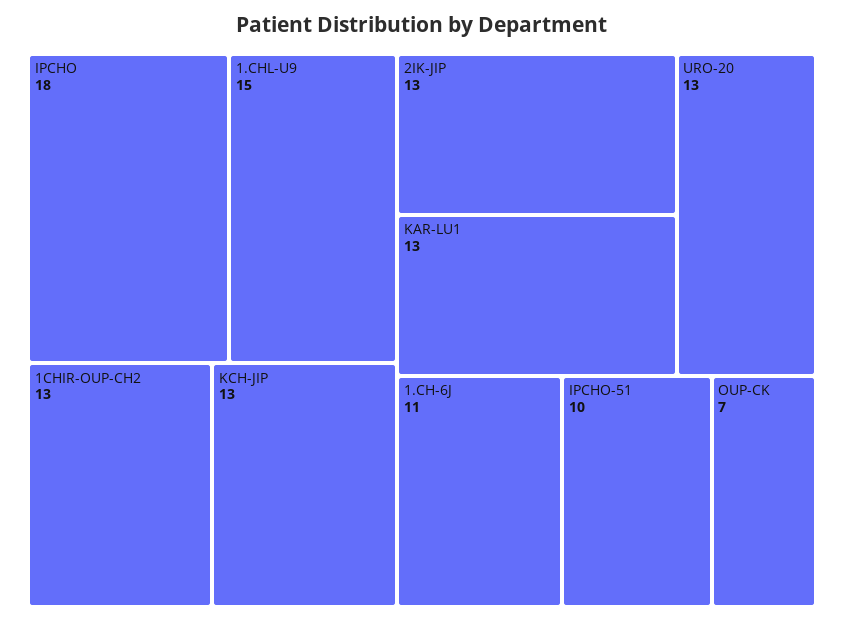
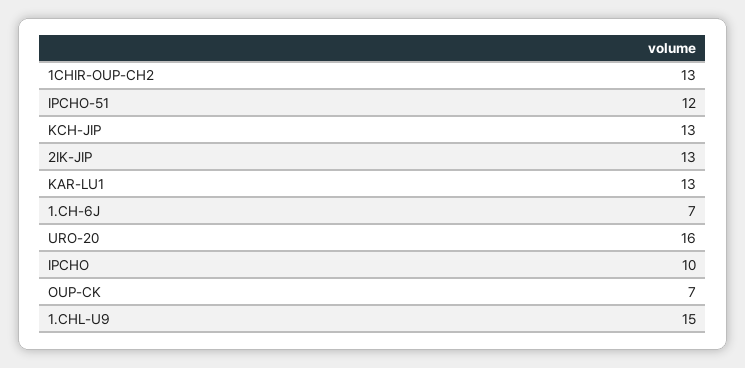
  {
-   "IPCHO": 18,
+   "IPCHO": 10,
    "1.CHL-U9": 15,
    "1CHIR-OUP-CH2": 13,
    "KCH-JIP": 13,
    "2IK-JIP": 13,
    "KAR-LU1": 13,
-   "URO-20": 13,
+   "URO-20": 16,
-   "1.CH-6J": 11,
+   "1.CH-6J": 7,
-   "IPCHO-51": 10,
+   "IPCHO-51": 12,
    "OUP-CK": 7
  }

